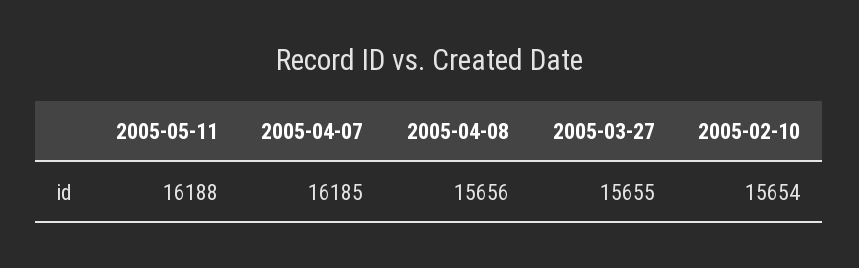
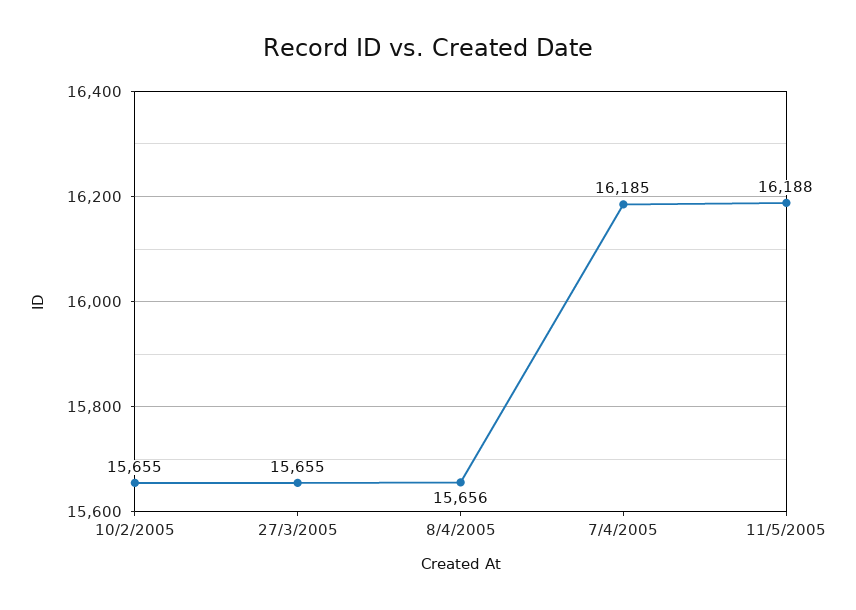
  {
    "2005-05-11": 16188,
    "2005-04-07": 16185,
    "2005-04-08": 15656,
    "2005-03-27": 15655,
-   "2005-02-10": 15654
+   "2005-02-10": 15655
  }

